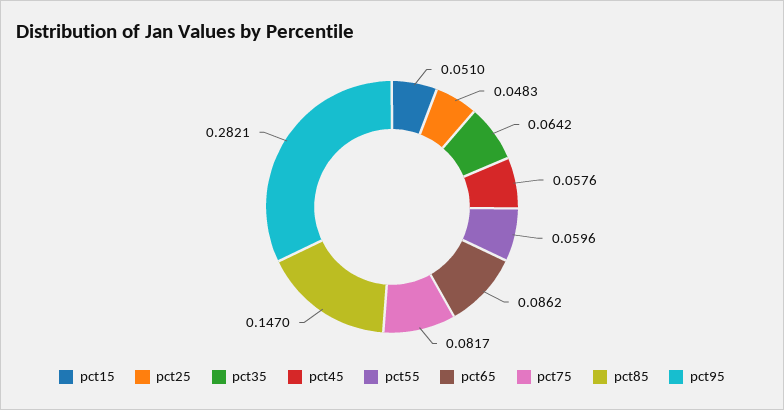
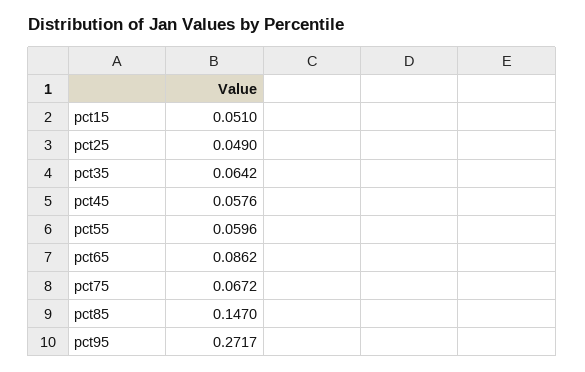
  {
    "pct15": 0.051,
-   "pct25": 0.0483,
+   "pct25": 0.049,
    "pct35": 0.0642,
    "pct45": 0.0576,
    "pct55": 0.0596,
    "pct65": 0.0862,
-   "pct75": 0.0817,
+   "pct75": 0.0672,
    "pct85": 0.147,
-   "pct95": 0.2821
+   "pct95": 0.2717
  }

